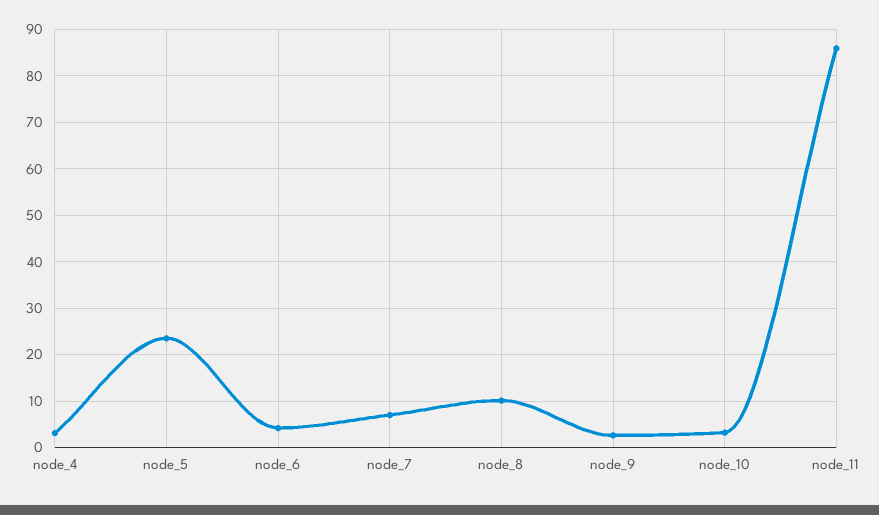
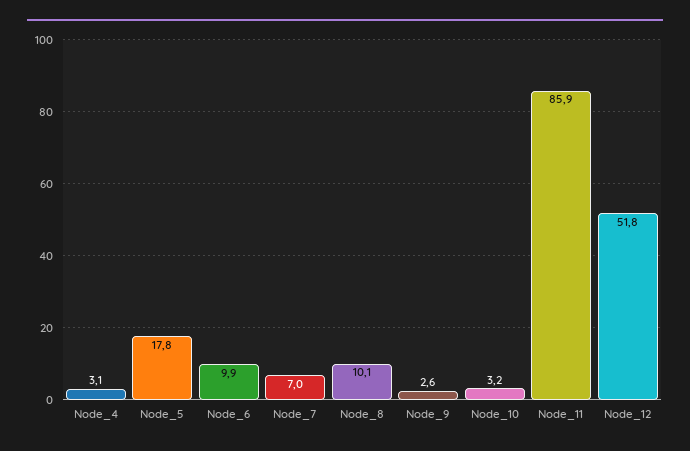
  {
    "node_4": 3.1,
-   "node_5": 24,
+   "node_5": 17.8,
-   "node_6": 4,
+   "node_6": 9.9,
    "node_7": 7,
    "node_8": 10.1,
    "node_9": 2.6,
    "node_10": 3.2,
-   "node_11": 85.9
+   "node_11": 85.9,
+   "Node_12": 51.8
  }

